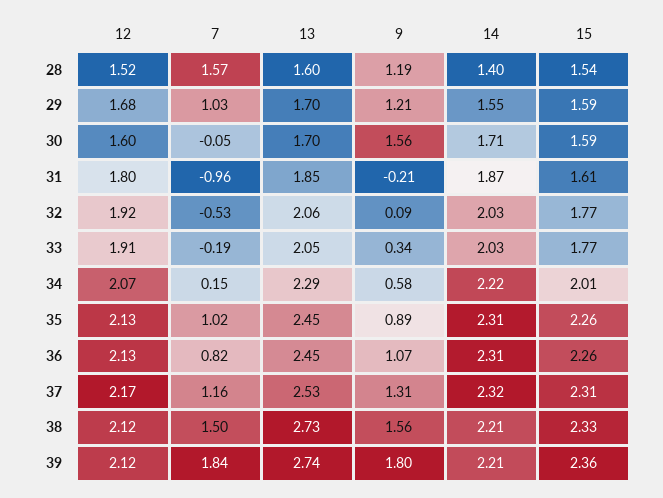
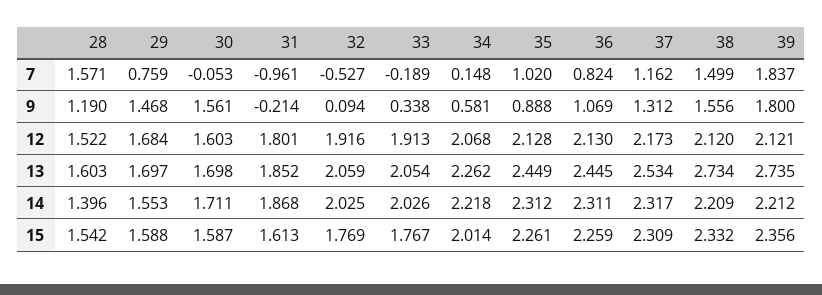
  {
    "12": {
      "28": 1.522,
      "29": 1.684,
      "30": 1.603,
      "31": 1.801,
      "32": 1.916,
      "33": 1.913,
      "34": 2.068,
      "35": 2.128,
      "36": 2.13,
      "37": 2.173,
      "38": 2.12,
      "39": 2.121
    },
    "7": {
      "28": 1.571,
-     "29": 1.03,
+     "29": 0.759,
      "30": -0.053,
      "31": -0.961,
      "32": -0.527,
      "33": -0.189,
      "34": 0.148,
      "35": 1.02,
      "36": 0.824,
      "37": 1.162,
      "38": 1.499,
      "39": 1.837
    },
    "13": {
      "28": 1.603,
      "29": 1.697,
      "30": 1.698,
      "31": 1.852,
      "32": 2.059,
      "33": 2.054,
-     "34": 2.29,
+     "34": 2.262,
      "35": 2.449,
      "36": 2.445,
      "37": 2.534,
      "38": 2.734,
      "39": 2.735
    },
    "9": {
      "28": 1.19,
-     "29": 1.21,
+     "29": 1.468,
      "30": 1.561,
      "31": -0.214,
      "32": 0.094,
      "33": 0.338,
      "34": 0.581,
      "35": 0.888,
      "36": 1.069,
      "37": 1.312,
      "38": 1.556,
      "39": 1.8
    },
    "14": {
      "28": 1.396,
      "29": 1.553,
      "30": 1.711,
      "31": 1.868,
      "32": 2.025,
      "33": 2.026,
      "34": 2.218,
      "35": 2.312,
      "36": 2.311,
      "37": 2.317,
      "38": 2.209,
      "39": 2.212
    },
    "15": {
      "28": 1.542,
      "29": 1.588,
      "30": 1.587,
      "31": 1.613,
      "32": 1.769,
      "33": 1.767,
      "34": 2.014,
      "35": 2.261,
      "36": 2.259,
      "37": 2.309,
      "38": 2.332,
      "39": 2.356
    }
  }

